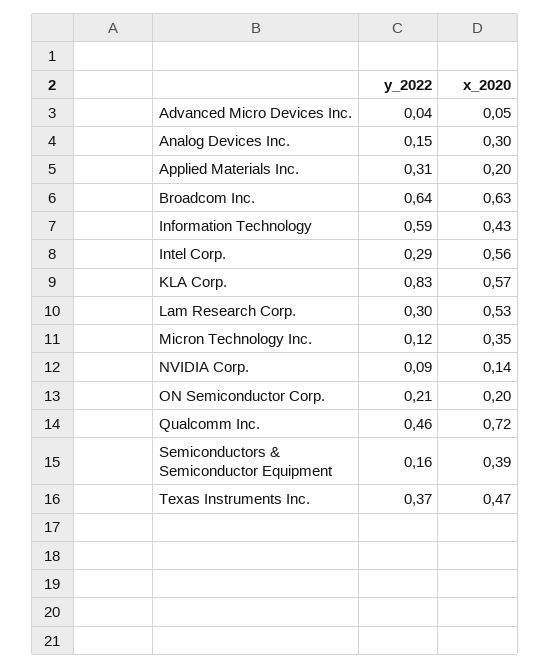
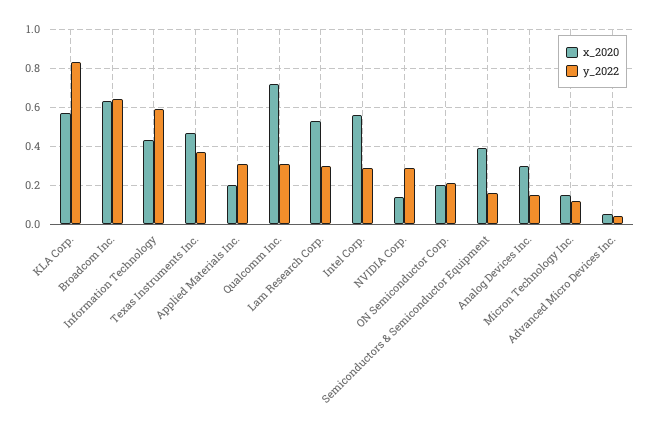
  {
    "y_2022": {
      "Advanced Micro Devices Inc.": 0.04,
      "Analog Devices Inc.": 0.15,
      "Applied Materials Inc.": 0.31,
      "Broadcom Inc.": 0.64,
      "Information Technology": 0.59,
      "Intel Corp.": 0.29,
      "KLA Corp.": 0.83,
      "Lam Research Corp.": 0.3,
      "Micron Technology Inc.": 0.12,
-     "NVIDIA Corp.": 0.09,
+     "NVIDIA Corp.": 0.3,
      "ON Semiconductor Corp.": 0.21,
-     "Qualcomm Inc.": 0.46,
+     "Qualcomm Inc.": 0.3,
      "Semiconductors & Semiconductor Equipment": 0.16,
      "Texas Instruments Inc.": 0.37
    },
    "x_2020": {
      "Advanced Micro Devices Inc.": 0.05,
      "Analog Devices Inc.": 0.3,
      "Applied Materials Inc.": 0.2,
      "Broadcom Inc.": 0.63,
      "Information Technology": 0.43,
      "Intel Corp.": 0.56,
      "KLA Corp.": 0.57,
      "Lam Research Corp.": 0.53,
-     "Micron Technology Inc.": 0.35,
+     "Micron Technology Inc.": 0.15,
      "NVIDIA Corp.": 0.14,
      "ON Semiconductor Corp.": 0.2,
      "Qualcomm Inc.": 0.72,
      "Semiconductors & Semiconductor Equipment": 0.39,
      "Texas Instruments Inc.": 0.47
    }
  }

